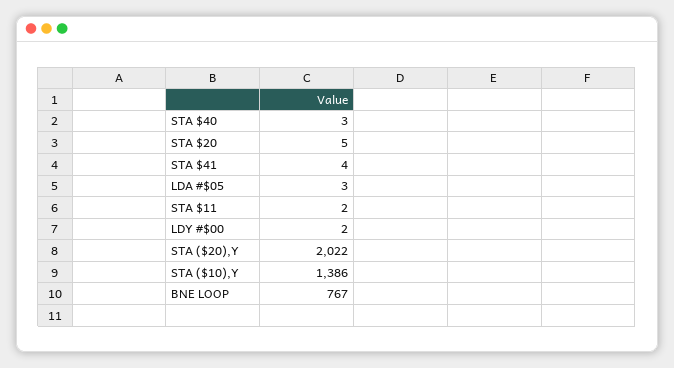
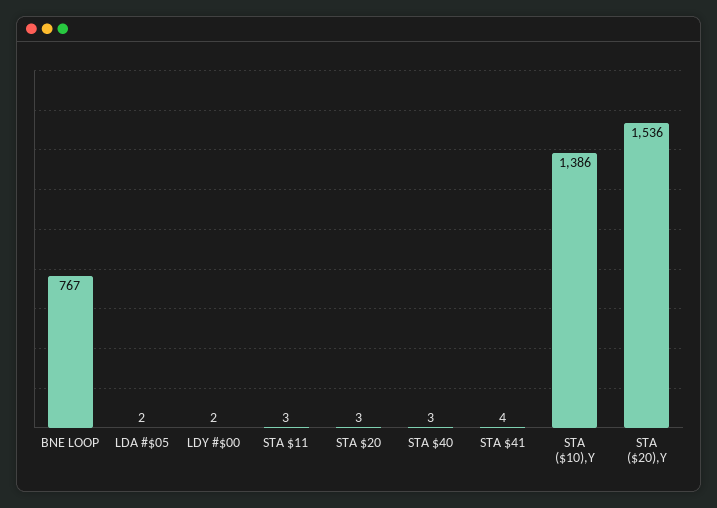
  {
    "STA $40": 3,
-   "STA $20": 5,
+   "STA $20": 3,
    "STA $41": 4,
-   "LDA #$05": 3,
+   "LDA #$05": 2,
-   "STA $11": 2,
+   "STA $11": 3,
    "LDY #$00": 2,
-   "STA ($20),Y": 2022,
+   "STA ($20),Y": 1536,
    "STA ($10),Y": 1386,
    "BNE LOOP": 767
  }

